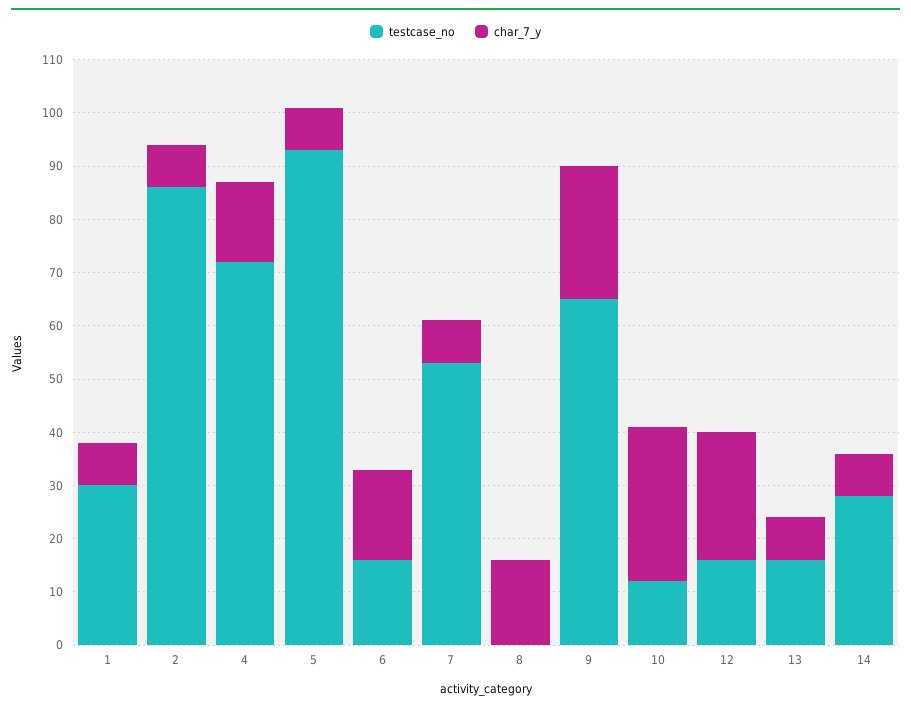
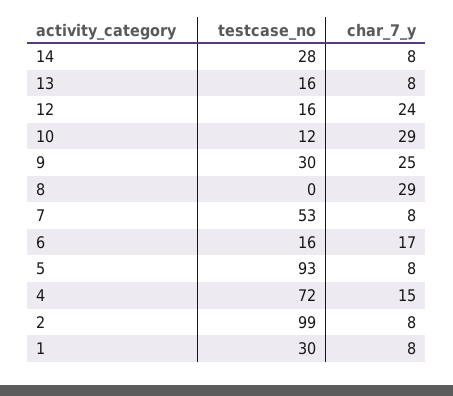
  {
    "testcase_no": {
      "1": 30,
-     "2": 85,
+     "2": 99,
      "4": 72,
      "5": 93,
      "6": 16,
      "7": 53,
      "8": 0,
-     "9": 65,
+     "9": 30,
      "10": 12,
      "12": 16,
      "13": 16,
      "14": 28
    },
    "char_7_y": {
      "1": 8,
      "2": 8,
      "4": 15,
      "5": 8,
      "6": 17,
      "7": 8,
-     "8": 15,
+     "8": 29,
      "9": 25,
      "10": 29,
      "12": 24,
      "13": 8,
      "14": 8
    }
  }

